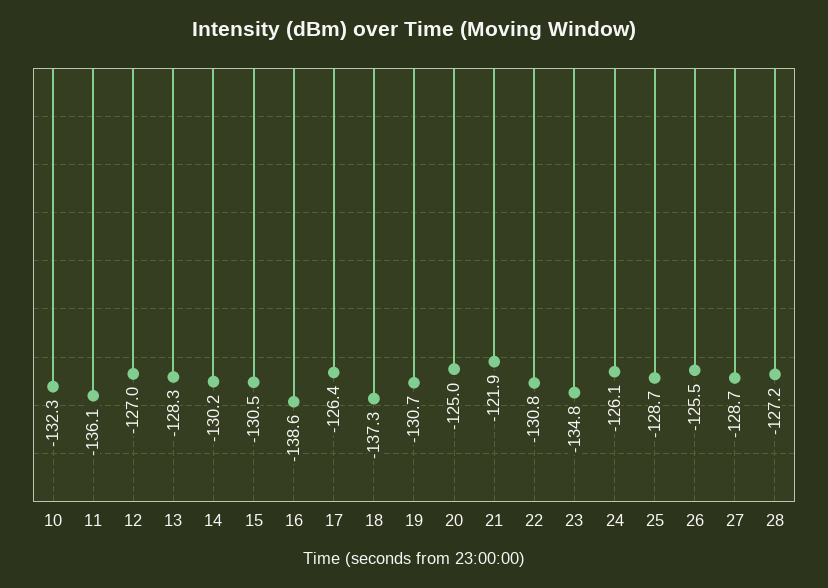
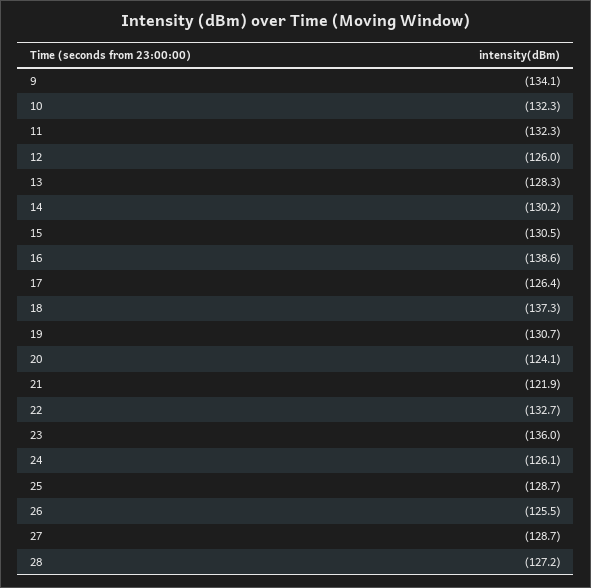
  {
    "10": -132.3,
-   "11": -136.1,
+   "11": -132.3,
-   "12": -127,
+   "12": -126,
    "13": -128.3,
    "14": -130.2,
    "15": -130.5,
    "16": -138.6,
    "17": -126.4,
    "18": -137.3,
    "19": -130.7,
-   "20": -125,
+   "20": -124.1,
    "21": -121.9,
-   "22": -130.8,
+   "22": -132.7,
-   "23": -134.8,
+   "23": -136,
    "24": -126.1,
    "25": -128.7,
    "26": -125.5,
    "27": -128.7,
-   "28": -127.2
+   "28": -127.2,
+   "9": -134.1
  }

